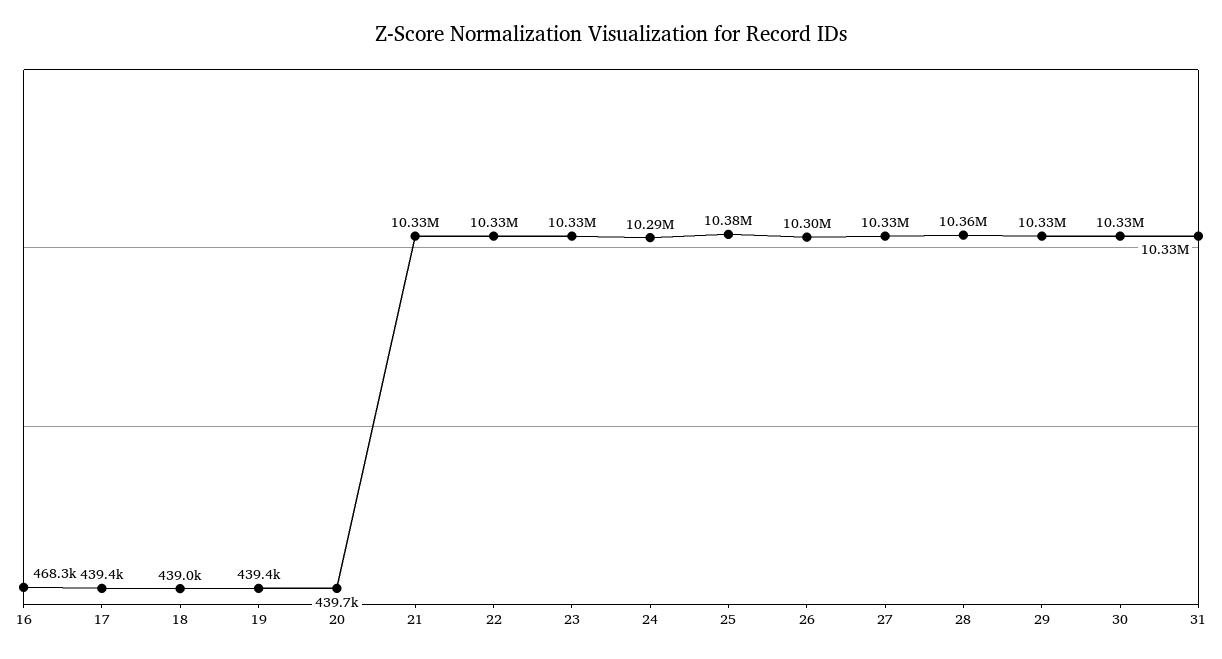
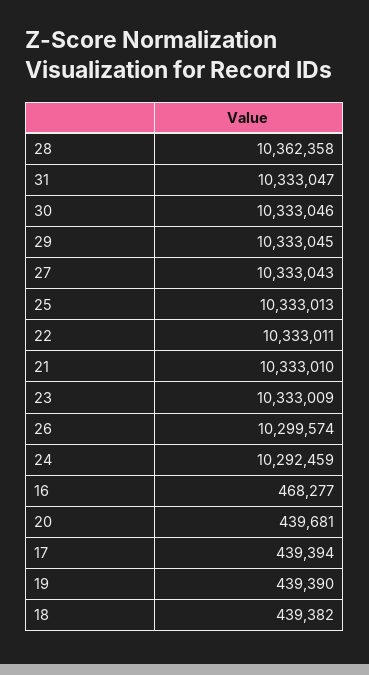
  {
    "16": 468277,
    "17": 439394,
-   "18": 439000,
+   "18": 439382,
    "19": 439390,
    "20": 439681,
    "21": 10333010,
    "22": 10333011,
    "23": 10333009,
    "24": 10292459,
-   "25": 10380000,
+   "25": 10333013,
    "26": 10299574,
    "27": 10333043,
    "28": 10362358,
    "29": 10333045,
    "30": 10333046,
    "31": 10333047
  }

